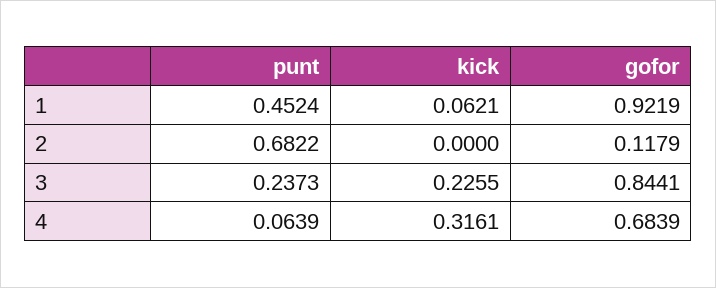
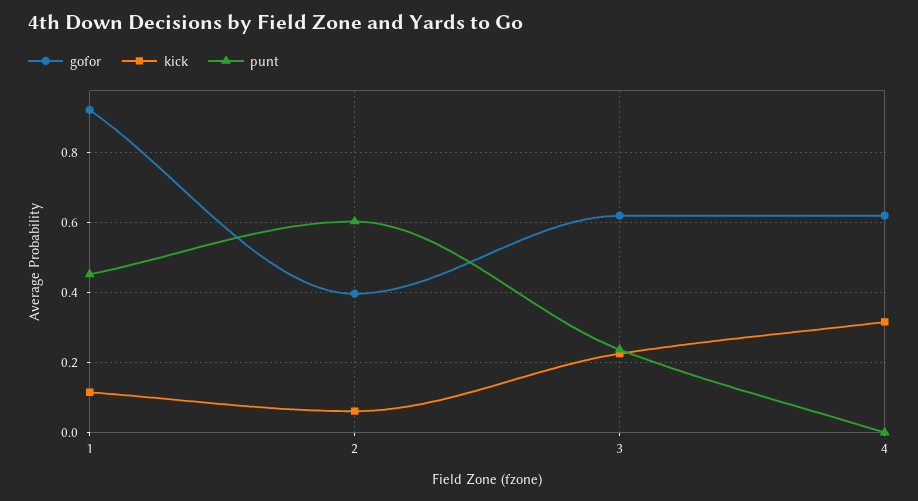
  {
    "punt": {
      "1": 0.4524,
-     "2": 0.6822,
+     "2": 0.6,
      "3": 0.2373,
-     "4": 0.0639
+     "4": 0
    },
    "kick": {
-     "1": 0.0621,
+     "1": 0.12,
-     "2": 0,
+     "2": 0.06,
      "3": 0.2255,
      "4": 0.3161
    },
    "gofor": {
      "1": 0.9219,
-     "2": 0.1179,
+     "2": 0.4,
-     "3": 0.8441,
+     "3": 0.62,
-     "4": 0.6839
+     "4": 0.62
    }
  }

